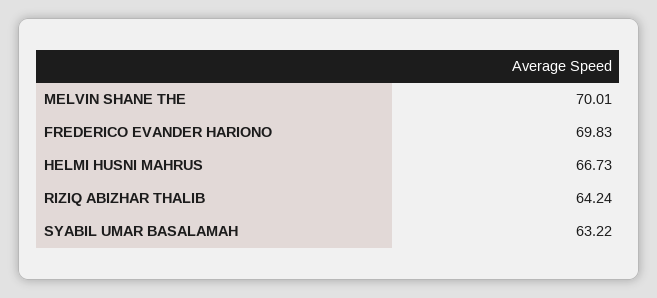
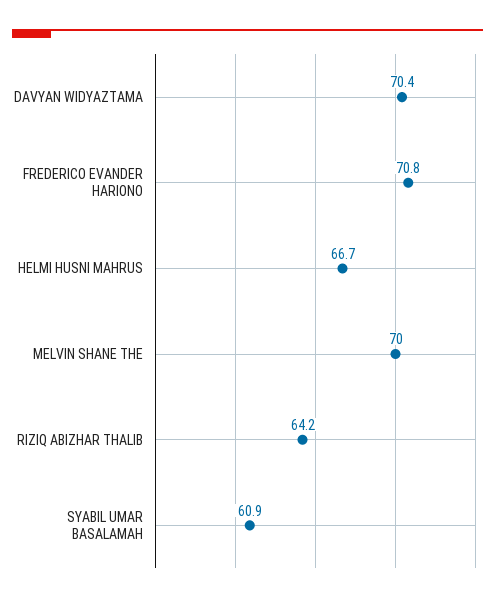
  {
    "MELVIN SHANE THE": 70.01,
-   "FREDERICO EVANDER HARIONO": 69.83,
+   "FREDERICO EVANDER HARIONO": 70.8,
    "HELMI HUSNI MAHRUS": 66.73,
    "RIZIQ ABIZHAR THALIB": 64.24,
-   "SYABIL UMAR BASALAMAH": 63.22
+   "SYABIL UMAR BASALAMAH": 60.9,
+   "DAVYAN WIDYAZTAMA": 70.4
  }

